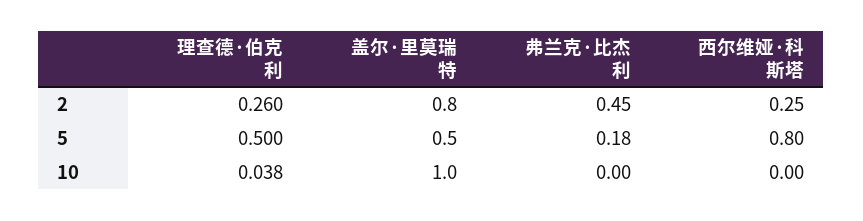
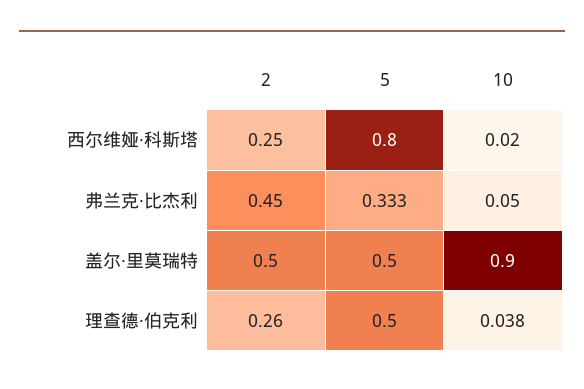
  {
    "理查德·伯克利": {
      "2": 0.26,
      "5": 0.5,
      "10": 0.038
    },
    "盖尔·里莫瑞特": {
-     "2": 0.8,
+     "2": 0.5,
      "5": 0.5,
-     "10": 1
+     "10": 0.9
    },
    "弗兰克·比杰利": {
      "2": 0.45,
-     "5": 0.18,
+     "5": 0.333,
-     "10": 0
+     "10": 0.05
    },
    "西尔维娅·科斯塔": {
      "2": 0.25,
      "5": 0.8,
-     "10": 0
+     "10": 0.02
    }
  }

